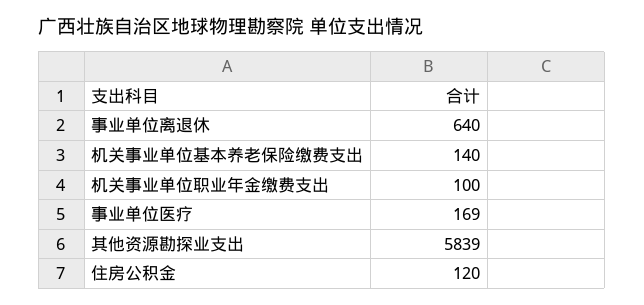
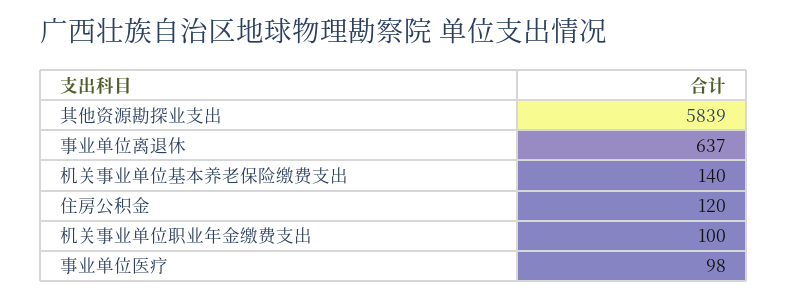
  {
-   "事业单位离退休": 640,
+   "事业单位离退休": 637,
    "机关事业单位基本养老保险缴费支出": 140,
    "机关事业单位职业年金缴费支出": 100,
-   "事业单位医疗": 169,
+   "事业单位医疗": 98,
    "其他资源勘探业支出": 5839,
    "住房公积金": 120
  }

